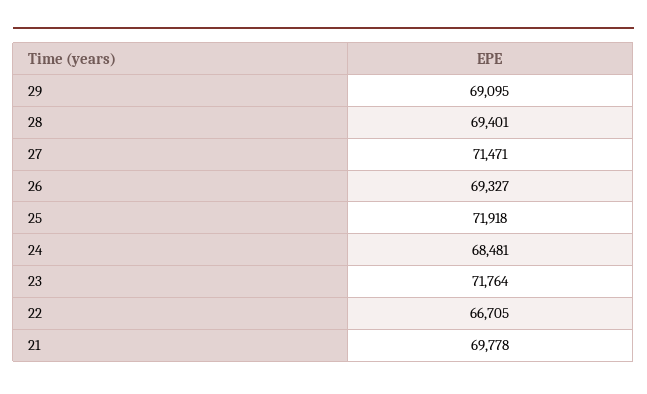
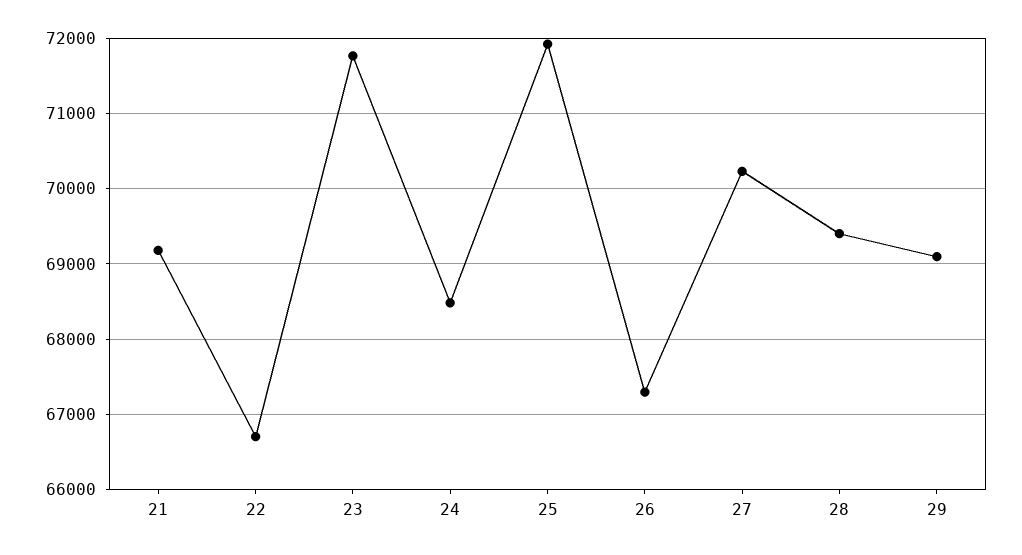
  {
    "29": 69095,
    "28": 69401,
-   "27": 71471,
+   "27": 70200,
-   "26": 69327,
+   "26": 67300,
    "25": 71918,
    "24": 68481,
    "23": 71764,
    "22": 66705,
-   "21": 69778
+   "21": 69200
  }

